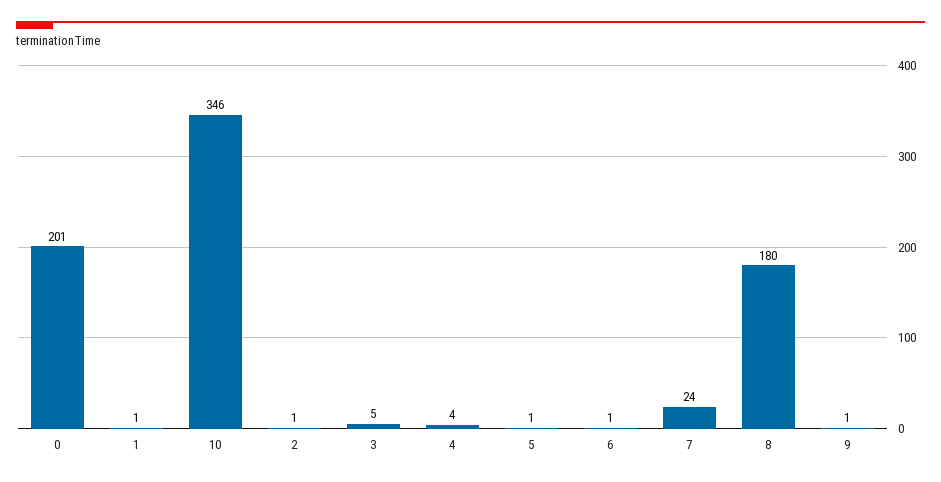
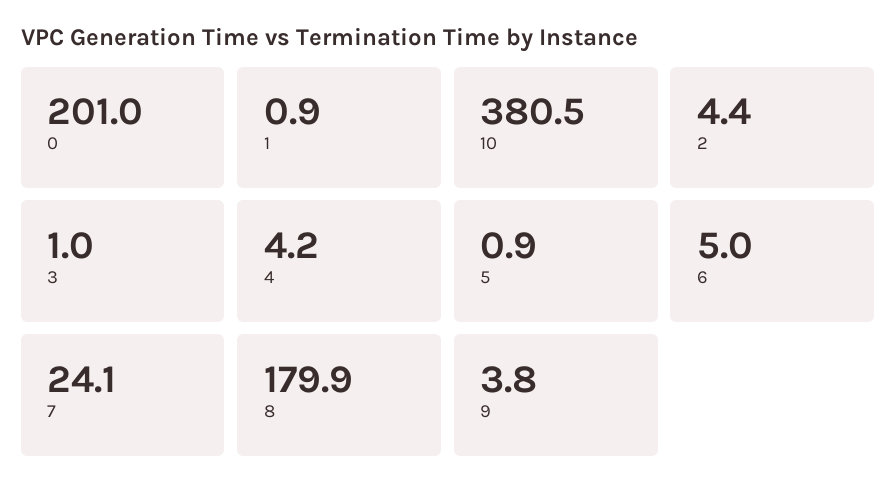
  {
    "0": 201,
    "1": 0.9,
-   "10": 346,
+   "10": 380.5,
-   "2": 1,
+   "2": 4.4,
-   "3": 5,
+   "3": 1,
    "4": 4.2,
    "5": 0.9,
-   "6": 1,
+   "6": 5,
    "7": 24.1,
    "8": 179.9,
-   "9": 1
+   "9": 3.8
  }

